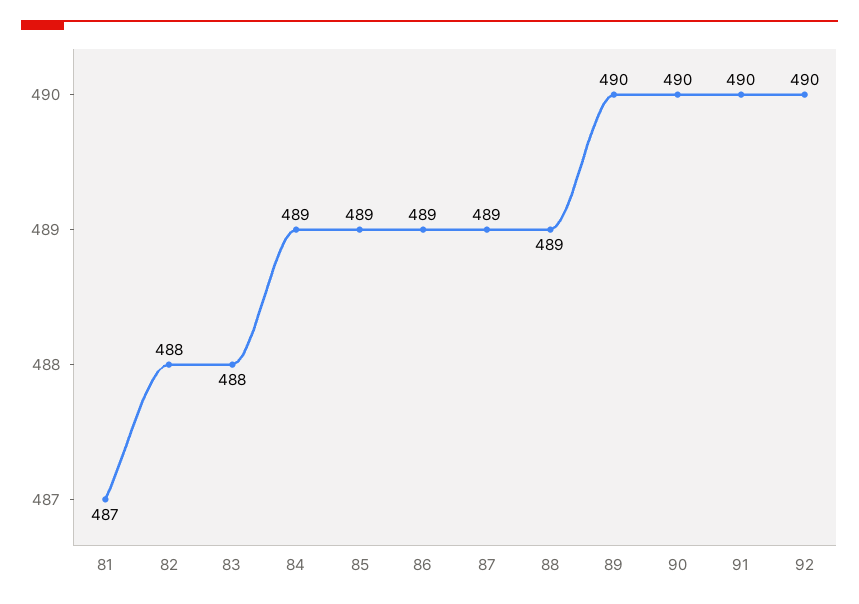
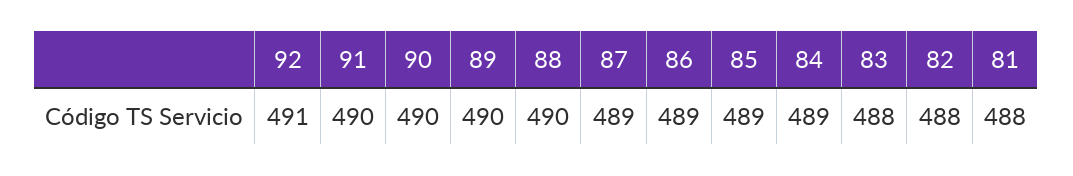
  {
-   "81": 487,
+   "81": 488,
    "82": 488,
    "83": 488,
    "84": 489,
    "85": 489,
    "86": 489,
    "87": 489,
-   "88": 489,
+   "88": 490,
    "89": 490,
    "90": 490,
    "91": 490,
-   "92": 490
+   "92": 491
  }

